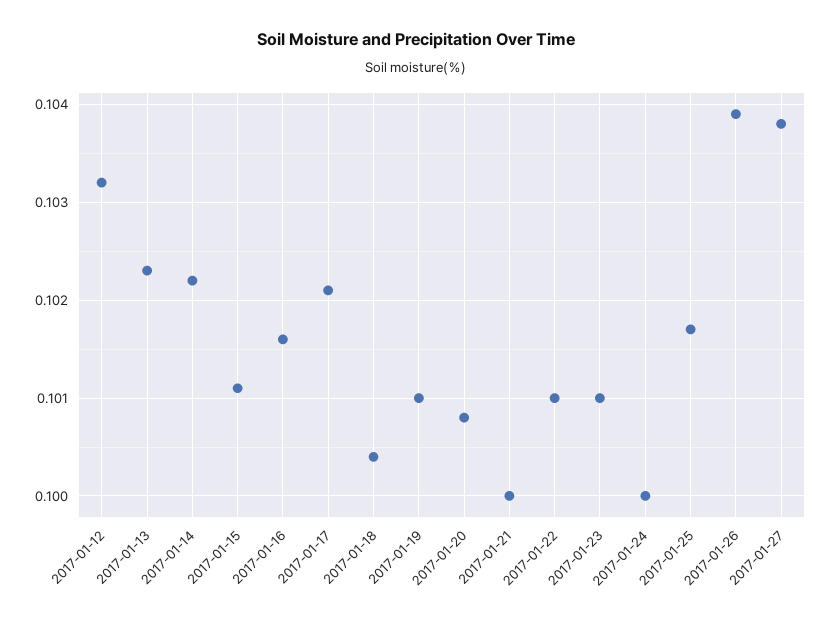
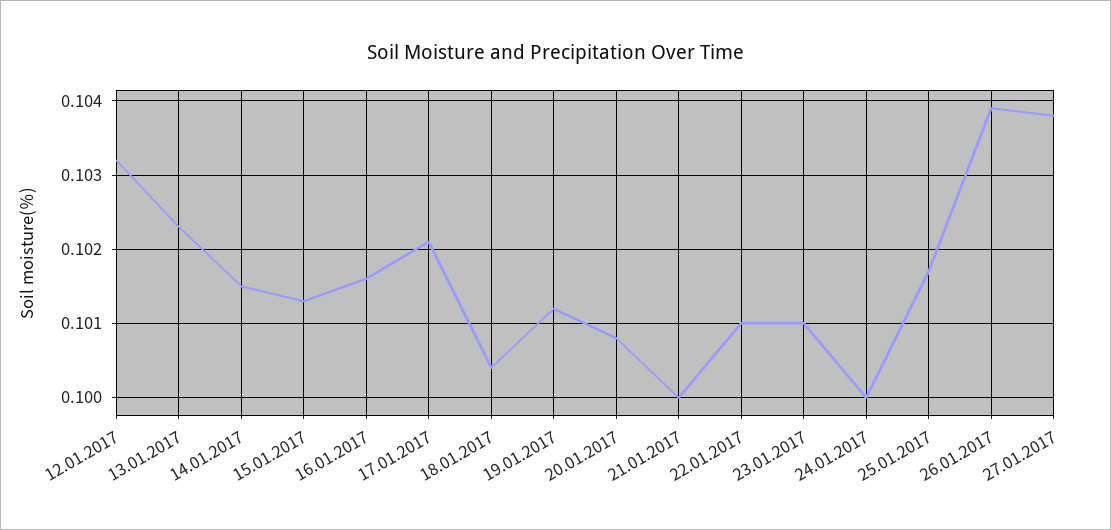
  {
    "2017-01-12": 0.1032,
    "2017-01-13": 0.1023,
-   "2017-01-14": 0.1022,
+   "2017-01-14": 0.1015,
-   "2017-01-15": 0.1011,
+   "2017-01-15": 0.1013,
    "2017-01-16": 0.1016,
    "2017-01-17": 0.1021,
    "2017-01-18": 0.1004,
-   "2017-01-19": 0.101,
+   "2017-01-19": 0.1012,
    "2017-01-20": 0.1008,
    "2017-01-21": 0.1,
    "2017-01-22": 0.101,
    "2017-01-23": 0.101,
    "2017-01-24": 0.1,
    "2017-01-25": 0.1017,
    "2017-01-26": 0.1039,
    "2017-01-27": 0.1038
  }

